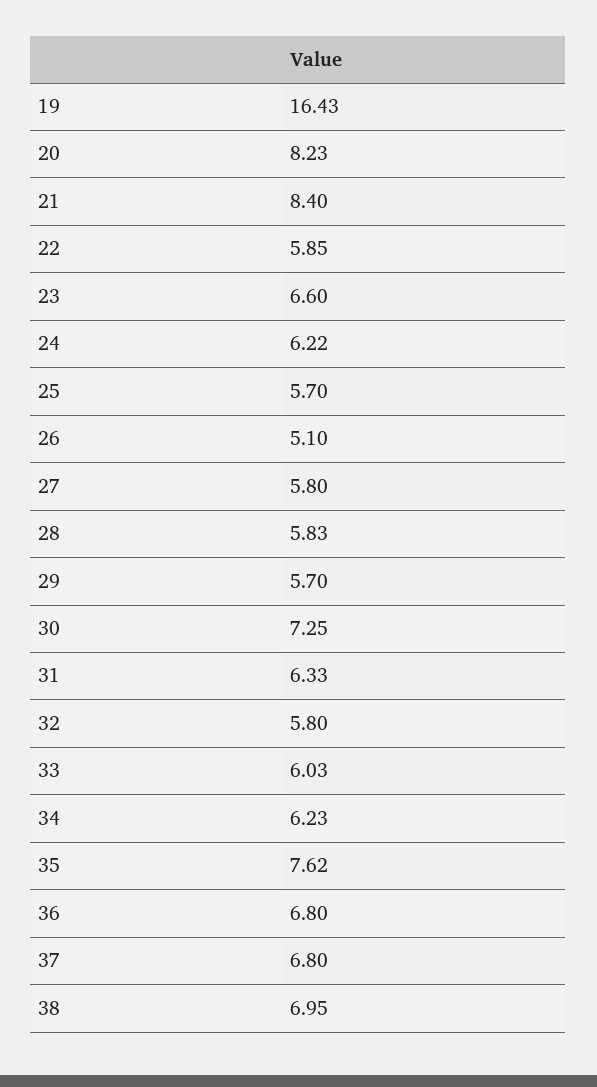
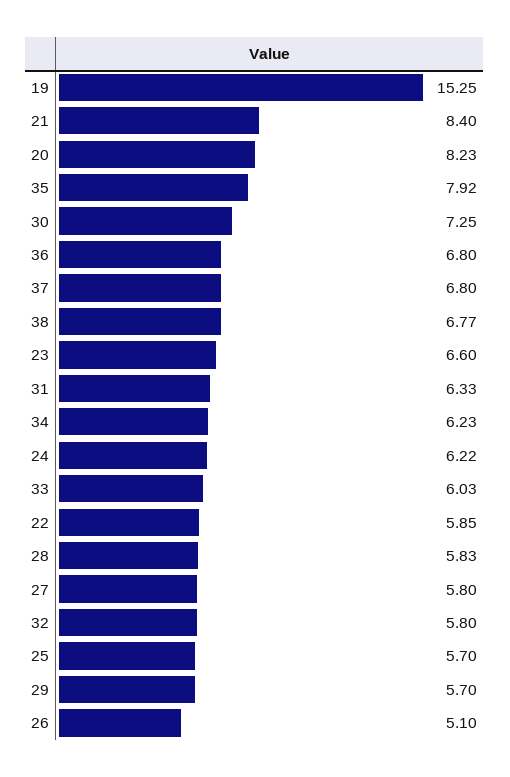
  {
-   "19": 16.43,
+   "19": 15.25,
    "20": 8.23,
    "21": 8.4,
    "22": 5.85,
    "23": 6.6,
    "24": 6.22,
    "25": 5.7,
    "26": 5.1,
    "27": 5.8,
    "28": 5.83,
    "29": 5.7,
    "30": 7.25,
    "31": 6.33,
    "32": 5.8,
    "33": 6.03,
    "34": 6.23,
-   "35": 7.62,
+   "35": 7.92,
    "36": 6.8,
    "37": 6.8,
-   "38": 6.95
+   "38": 6.77
  }

